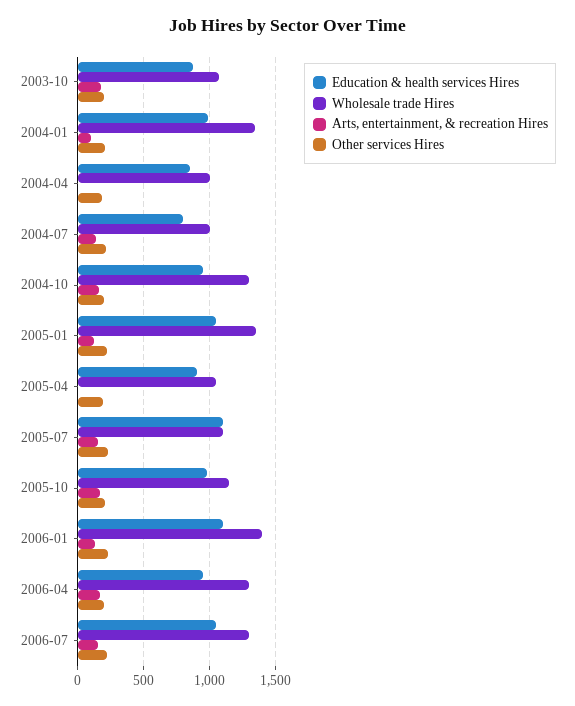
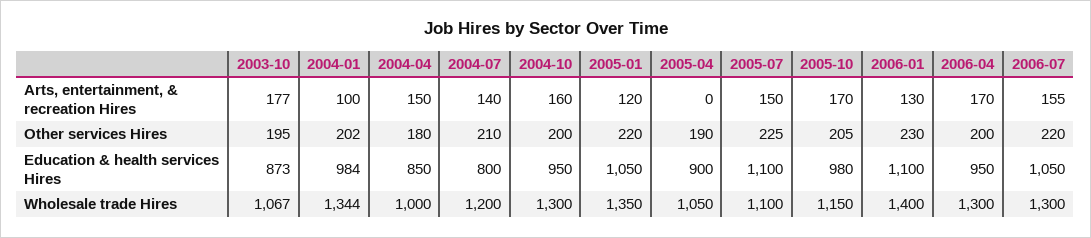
  {
    "Education & health services Hires": {
      "2003-10": 873,
      "2004-01": 984,
      "2004-04": 850,
      "2004-07": 800,
      "2004-10": 950,
      "2005-01": 1050,
      "2005-04": 900,
      "2005-07": 1100,
      "2005-10": 980,
      "2006-01": 1100,
      "2006-04": 950,
      "2006-07": 1050
    },
    "Wholesale trade Hires": {
      "2003-10": 1067,
      "2004-01": 1344,
      "2004-04": 1000,
-     "2004-07": 1000,
+     "2004-07": 1200,
      "2004-10": 1300,
      "2005-01": 1350,
      "2005-04": 1050,
      "2005-07": 1100,
      "2005-10": 1150,
      "2006-01": 1400,
      "2006-04": 1300,
      "2006-07": 1300
    },
    "Arts, entertainment, & recreation Hires": {
      "2003-10": 177,
      "2004-01": 100,
-     "2004-04": 0,
+     "2004-04": 150,
      "2004-07": 140,
      "2004-10": 160,
      "2005-01": 120,
      "2005-04": 0,
      "2005-07": 150,
      "2005-10": 170,
      "2006-01": 130,
      "2006-04": 170,
      "2006-07": 155
    },
    "Other services Hires": {
      "2003-10": 195,
      "2004-01": 202,
      "2004-04": 180,
      "2004-07": 210,
      "2004-10": 200,
      "2005-01": 220,
      "2005-04": 190,
      "2005-07": 225,
      "2005-10": 205,
      "2006-01": 230,
      "2006-04": 200,
      "2006-07": 220
    }
  }

